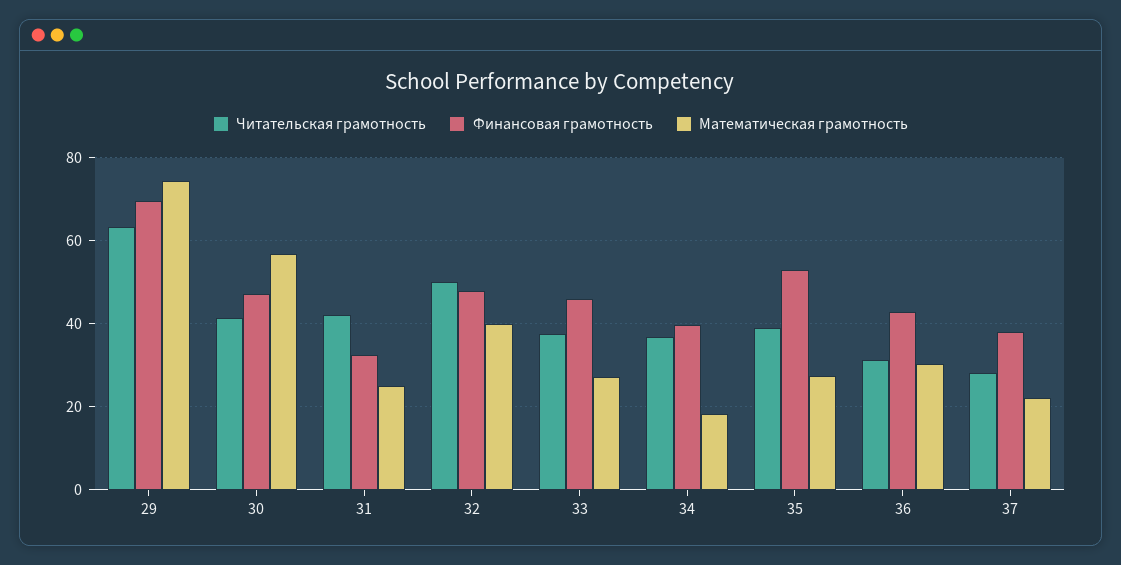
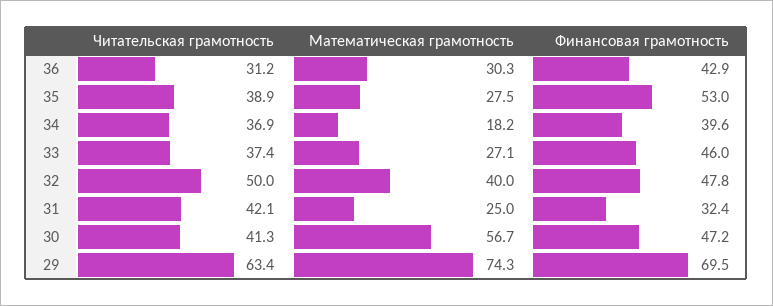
  {
    "Читательская грамотность": {
      "29": 63.4,
      "30": 41.3,
      "31": 42.1,
      "32": 50,
      "33": 37.4,
      "34": 36.9,
      "35": 38.9,
-     "36": 31.2,
+     "36": 31.2
-     "37": 28
    },
    "Финансовая грамотность": {
      "29": 69.5,
      "30": 47.2,
      "31": 32.4,
      "32": 47.8,
      "33": 46,
      "34": 39.6,
      "35": 53,
-     "36": 42.9,
+     "36": 42.9
-     "37": 38
    },
    "Математическая грамотность": {
      "29": 74.3,
      "30": 56.7,
      "31": 25,
      "32": 40,
      "33": 27.1,
      "34": 18.2,
      "35": 27.5,
-     "36": 30.3,
+     "36": 30.3
-     "37": 22
    }
  }

